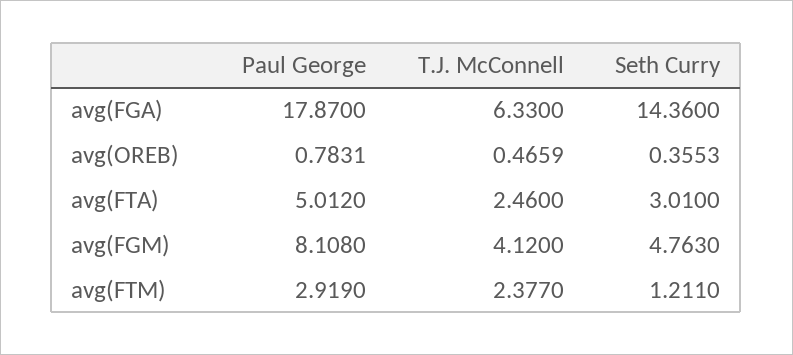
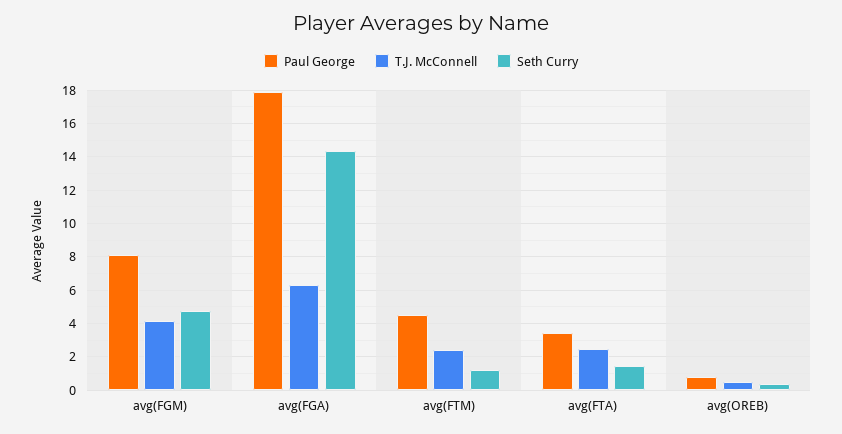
  {
    "Paul George": {
      "avg(FGA)": 17.87,
      "avg(OREB)": 0.7831,
-     "avg(FTA)": 5.012,
+     "avg(FTA)": 3.5,
      "avg(FGM)": 8.108,
-     "avg(FTM)": 2.919
+     "avg(FTM)": 4.5
    },
    "T.J. McConnell": {
      "avg(FGA)": 6.33,
      "avg(OREB)": 0.4659,
      "avg(FTA)": 2.46,
      "avg(FGM)": 4.12,
      "avg(FTM)": 2.377
    },
    "Seth Curry": {
      "avg(FGA)": 14.36,
      "avg(OREB)": 0.3553,
-     "avg(FTA)": 3.01,
+     "avg(FTA)": 1.5,
      "avg(FGM)": 4.763,
      "avg(FTM)": 1.211
    }
  }

